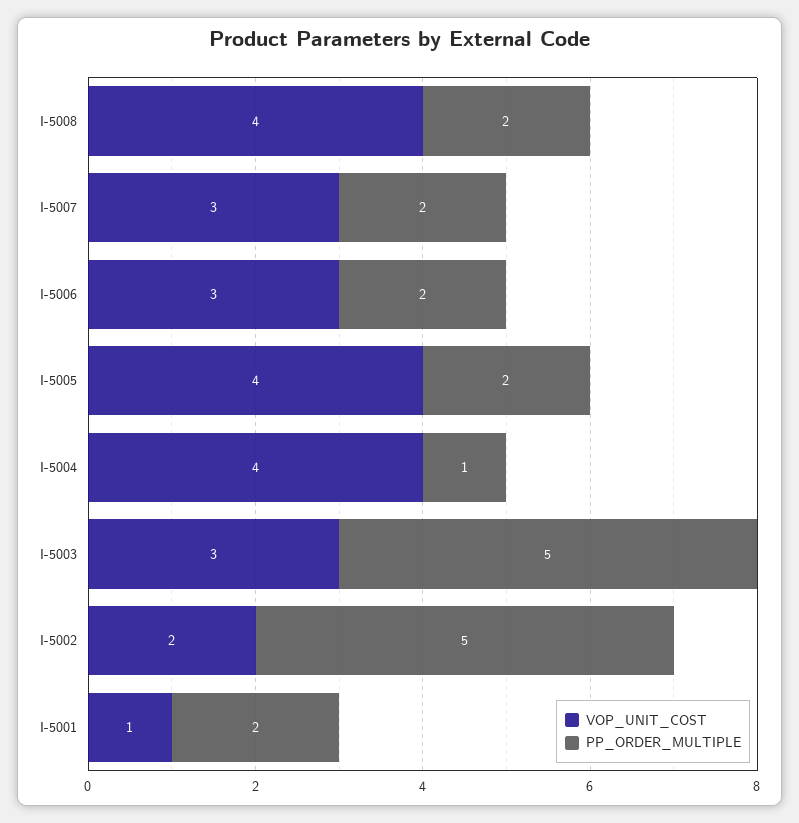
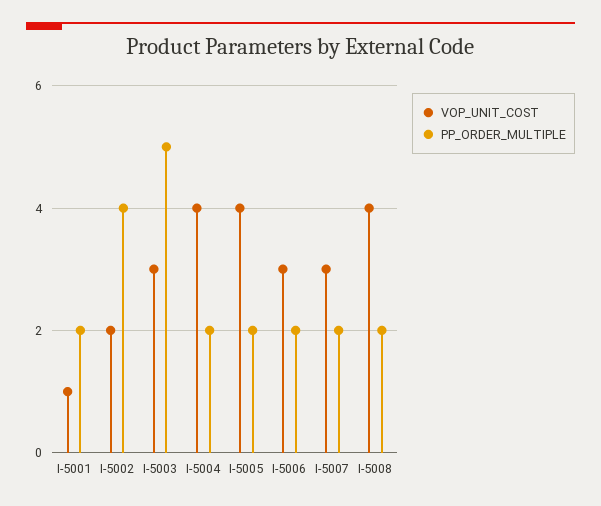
  {
    "VOP_UNIT_COST": {
      "I-5008": 4,
      "I-5007": 3,
      "I-5006": 3,
      "I-5005": 4,
      "I-5004": 4,
      "I-5003": 3,
      "I-5002": 2,
      "I-5001": 1
    },
    "PP_ORDER_MULTIPLE": {
      "I-5008": 2,
      "I-5007": 2,
      "I-5006": 2,
      "I-5005": 2,
-     "I-5004": 1,
+     "I-5004": 2,
      "I-5003": 5,
-     "I-5002": 5,
+     "I-5002": 4,
      "I-5001": 2
    }
  }

